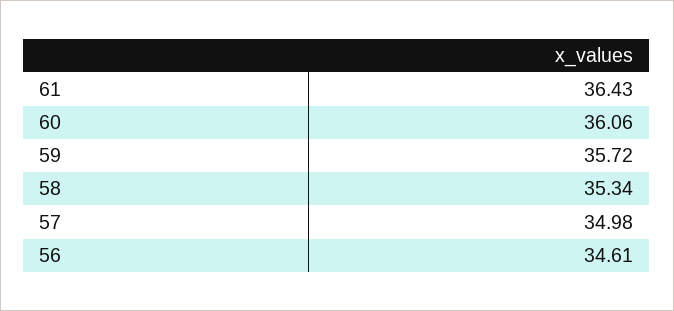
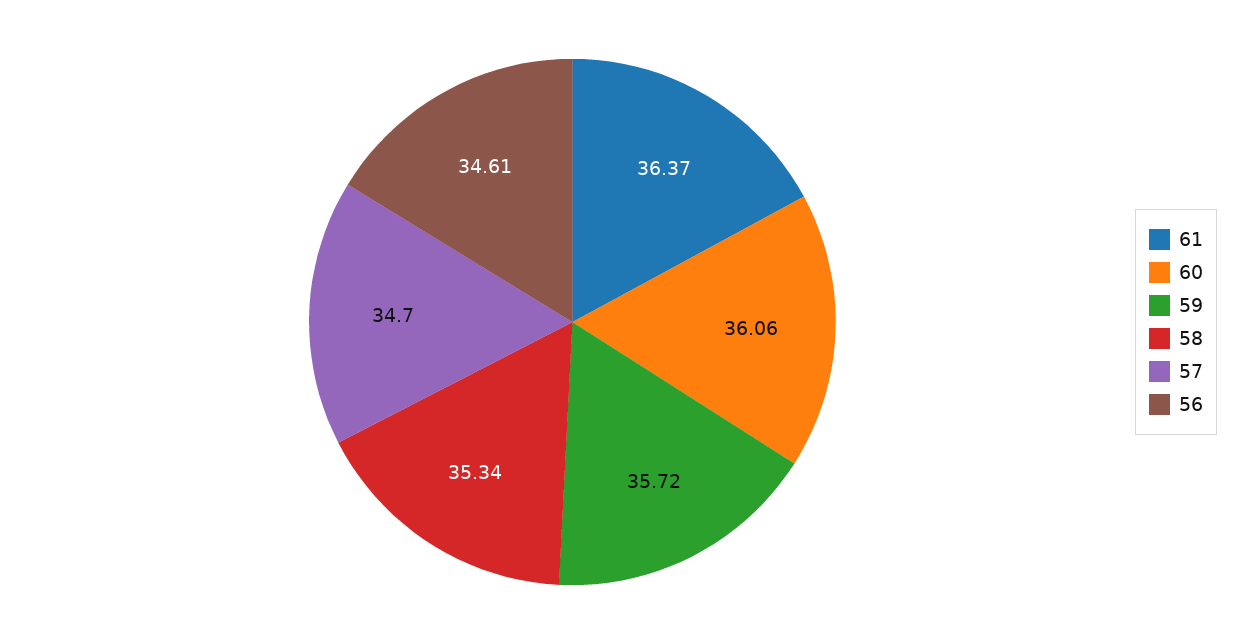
  {
-   "61": 36.43,
+   "61": 36.37,
    "60": 36.06,
    "59": 35.72,
    "58": 35.34,
-   "57": 34.98,
+   "57": 34.7,
    "56": 34.61
  }

